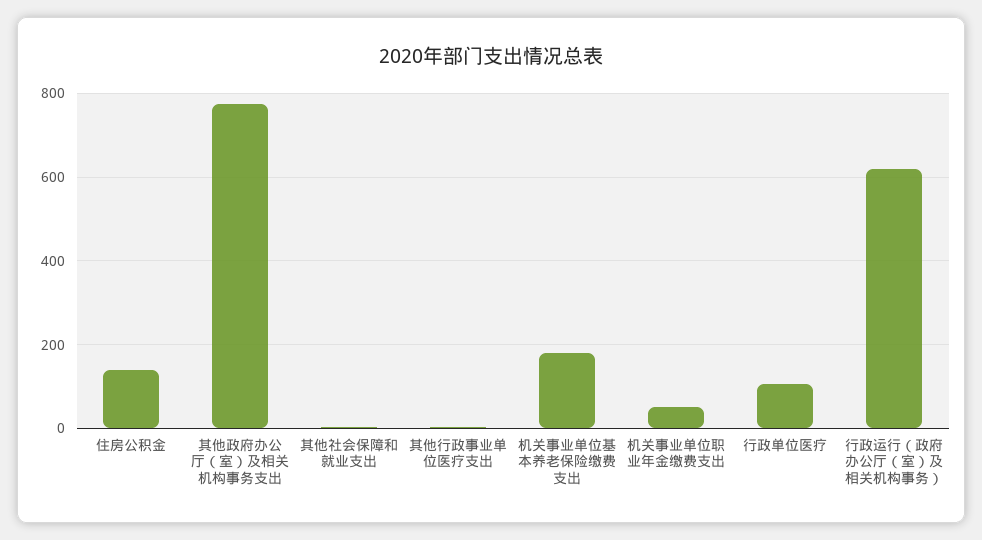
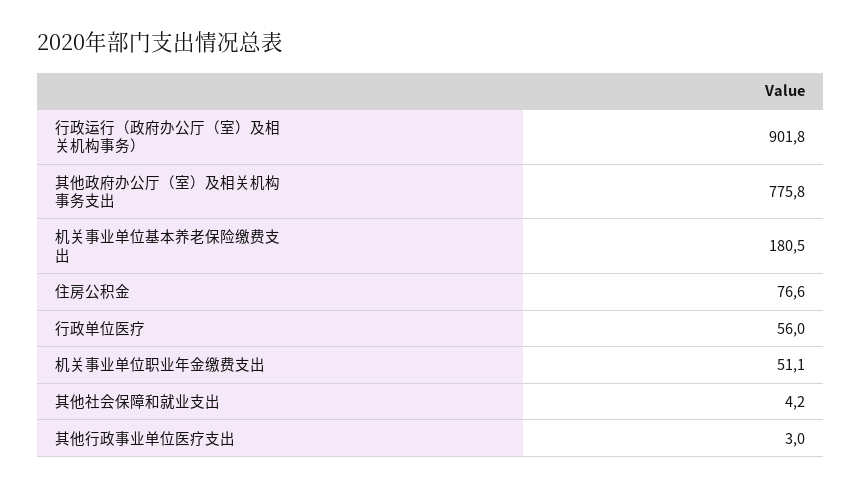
  {
-   "住房公积金": 140,
+   "住房公积金": 76.6,
    "其他政府办公厅（室）及相关机构事务支出": 775.8,
    "其他社会保障和就业支出": 4.2,
    "其他行政事业单位医疗支出": 3,
    "机关事业单位基本养老保险缴费支出": 180.5,
    "机关事业单位职业年金缴费支出": 51.1,
-   "行政单位医疗": 100,
+   "行政单位医疗": 56,
-   "行政运行（政府办公厅（室）及相关机构事务）": 620
+   "行政运行（政府办公厅（室）及相关机构事务）": 901.8
  }

